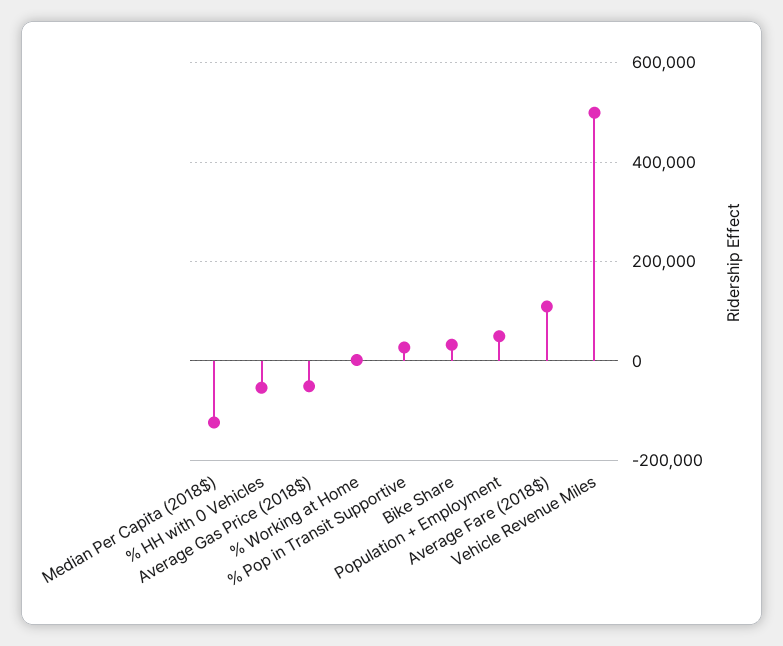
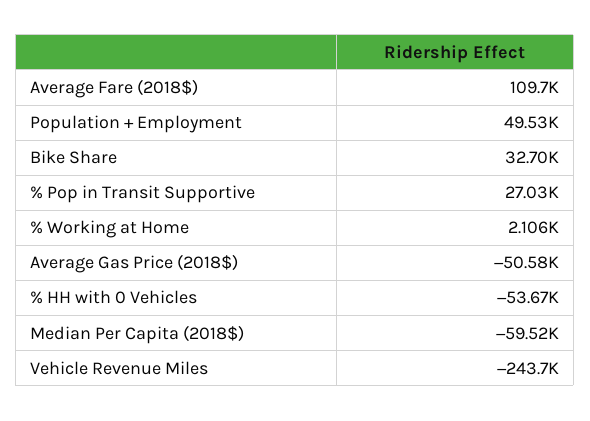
  {
-   "Median Per Capita (2018$)": -120000,
+   "Median Per Capita (2018$)": -59520,
    "% HH with 0 Vehicles": -53670,
    "Average Gas Price (2018$)": -50580,
    "% Working at Home": 2106,
    "% Pop in Transit Supportive": 27030,
    "Bike Share": 32700,
    "Population + Employment": 49530,
    "Average Fare (2018$)": 109700,
-   "Vehicle Revenue Miles": 500000
+   "Vehicle Revenue Miles": -243700
  }

